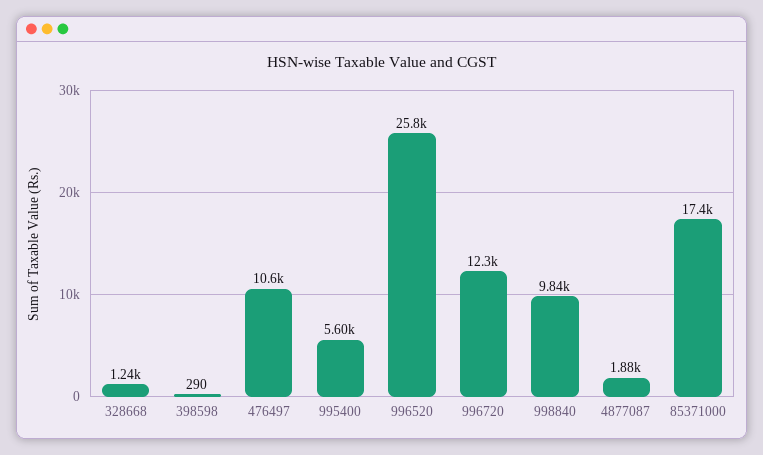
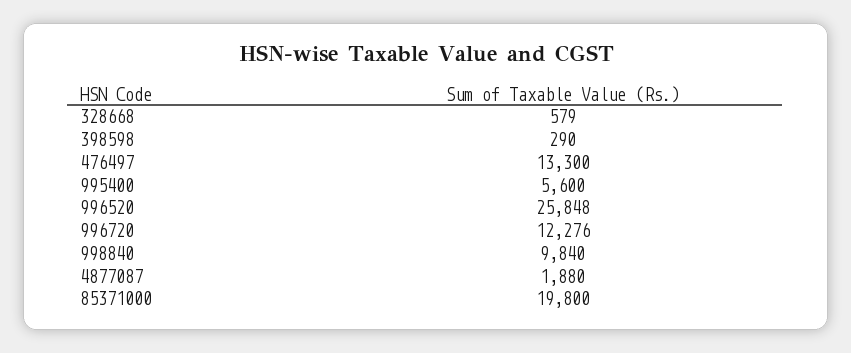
  {
-   "328668": 1240,
+   "328668": 579,
    "398598": 290,
-   "476497": 10600,
+   "476497": 13300,
    "995400": 5600,
    "996520": 25848,
    "996720": 12276,
    "998840": 9840,
    "4877087": 1880,
-   "85371000": 17400
+   "85371000": 19800
  }

